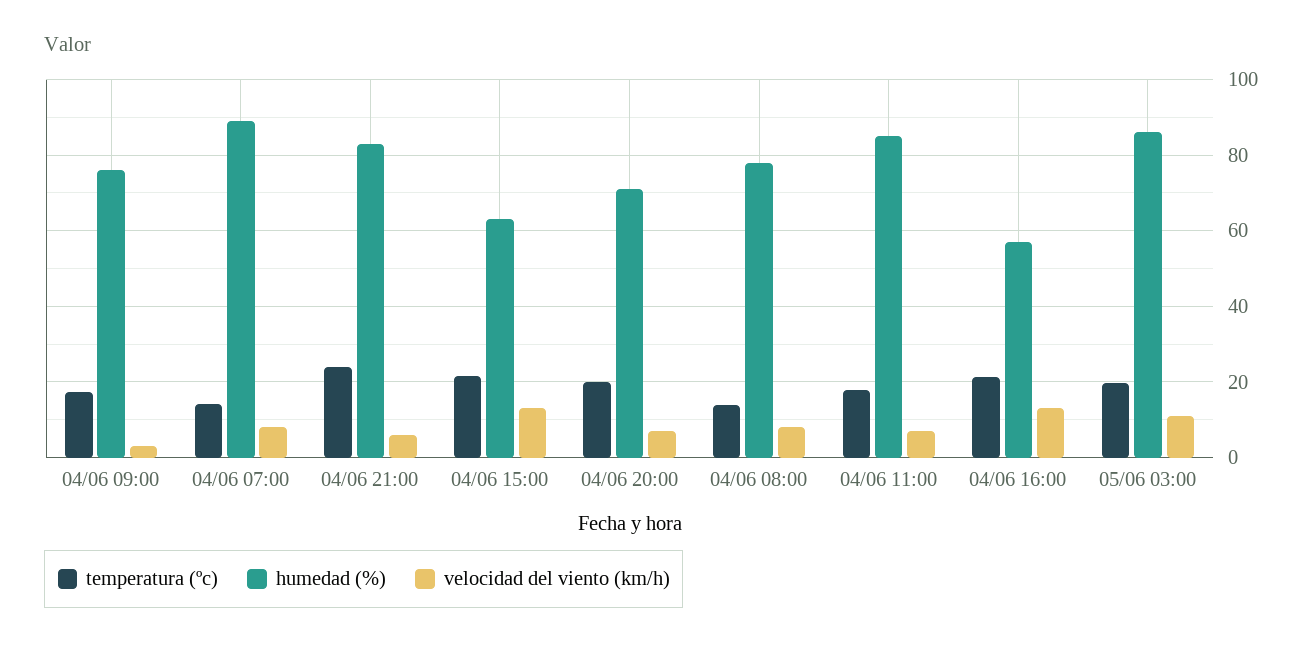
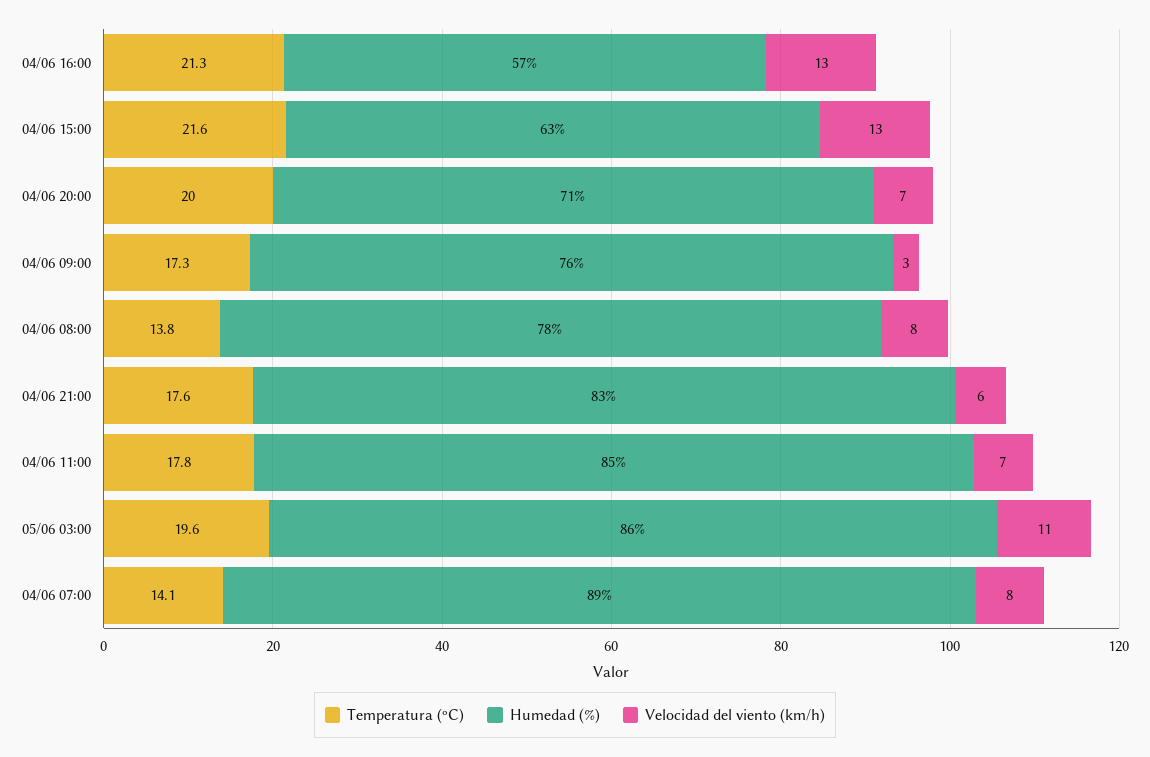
  {
    "temperatura (ºc)": {
      "04/06 09:00": 17.3,
      "04/06 07:00": 14.1,
-     "04/06 21:00": 24,
+     "04/06 21:00": 17.6,
      "04/06 15:00": 21.6,
      "04/06 20:00": 20,
      "04/06 08:00": 13.8,
      "04/06 11:00": 17.8,
      "04/06 16:00": 21.3,
      "05/06 03:00": 19.6
    },
    "humedad (%)": {
      "04/06 09:00": 76,
      "04/06 07:00": 89,
      "04/06 21:00": 83,
      "04/06 15:00": 63,
      "04/06 20:00": 71,
      "04/06 08:00": 78,
      "04/06 11:00": 85,
      "04/06 16:00": 57,
      "05/06 03:00": 86
    },
    "velocidad del viento (km/h)": {
      "04/06 09:00": 3,
      "04/06 07:00": 8,
      "04/06 21:00": 6,
      "04/06 15:00": 13,
      "04/06 20:00": 7,
      "04/06 08:00": 8,
      "04/06 11:00": 7,
      "04/06 16:00": 13,
      "05/06 03:00": 11
    }
  }

